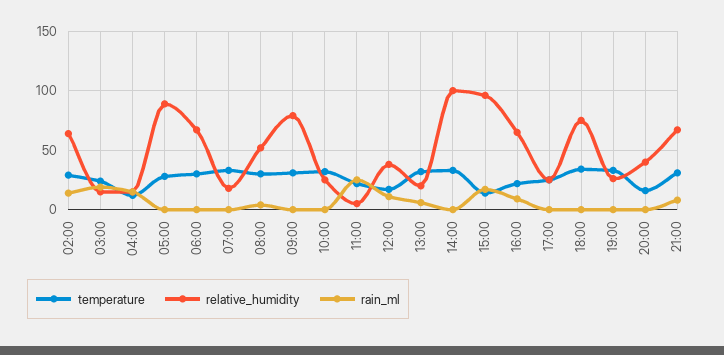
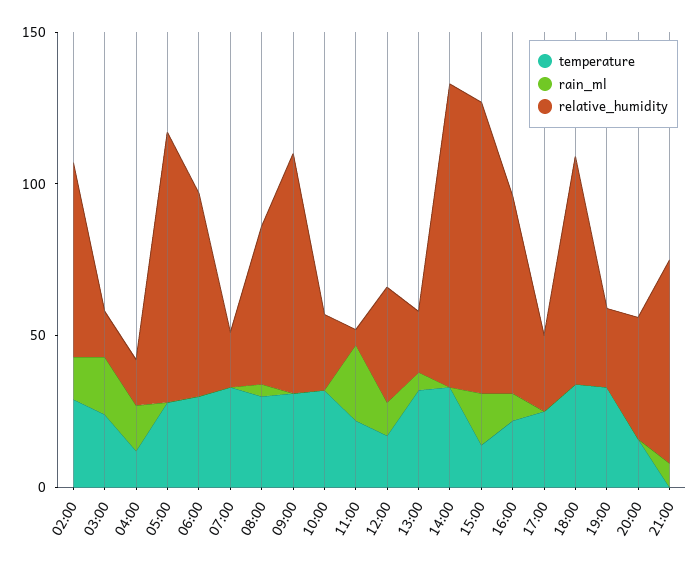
  {
    "temperature": {
      "02:00": 30,
      "03:00": 20,
      "04:00": 10,
      "05:00": 30,
      "06:00": 30,
      "07:00": 30,
      "08:00": 30,
      "09:00": 30,
      "10:00": 30,
      "11:00": 20,
      "12:00": 20,
      "13:00": 30,
      "14:00": 30,
      "15:00": 10,
      "16:00": 20,
      "17:00": 30,
      "18:00": 30,
      "19:00": 30,
      "20:00": 20,
-     "21:00": 30
+     "21:00": 0
    },
    "relative_humidity": {
      "02:00": 60,
      "03:00": 20,
      "04:00": 20,
      "05:00": 90,
      "06:00": 70,
      "07:00": 20,
      "08:00": 50,
      "09:00": 80,
      "10:00": 30,
      "11:00": 10,
      "12:00": 40,
      "13:00": 20,
      "14:00": 100,
      "15:00": 100,
      "16:00": 70,
      "17:00": 30,
      "18:00": 80,
      "19:00": 30,
      "20:00": 40,
      "21:00": 70
    },
    "rain_ml": {
      "02:00": 10,
      "03:00": 20,
      "04:00": 20,
      "05:00": 0,
      "06:00": 0,
      "07:00": 0,
      "08:00": 0,
      "09:00": 0,
      "10:00": 0,
      "11:00": 30,
      "12:00": 10,
      "13:00": 10,
      "14:00": 0,
      "15:00": 20,
      "16:00": 10,
      "17:00": 0,
      "18:00": 0,
      "19:00": 0,
      "20:00": 0,
      "21:00": 10
    }
  }

